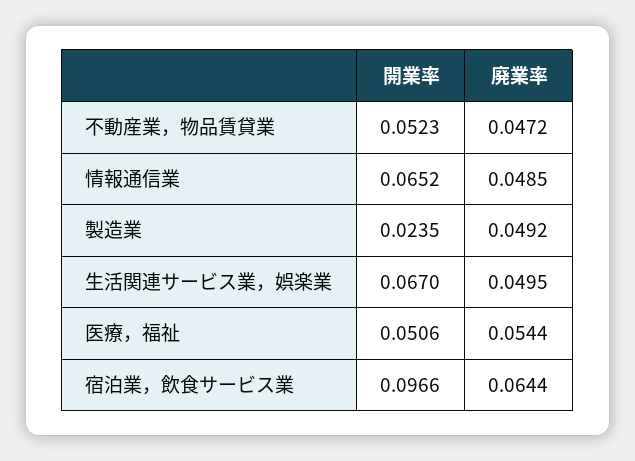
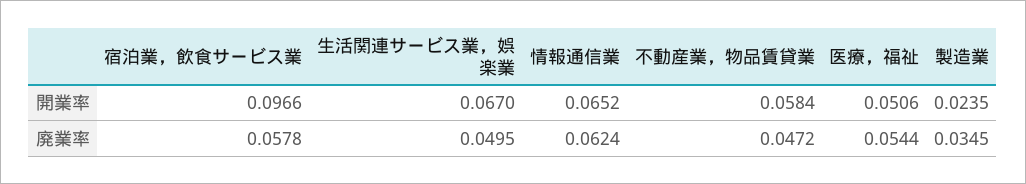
  {
    "開業率": {
-     "不動産業，物品賃貸業": 0.0523,
+     "不動産業，物品賃貸業": 0.0584,
      "情報通信業": 0.0652,
      "製造業": 0.0235,
      "生活関連サービス業，娯楽業": 0.067,
      "医療，福祉": 0.0506,
      "宿泊業，飲食サービス業": 0.0966
    },
    "廃業率": {
      "不動産業，物品賃貸業": 0.0472,
-     "情報通信業": 0.0485,
+     "情報通信業": 0.0624,
-     "製造業": 0.0492,
+     "製造業": 0.0345,
      "生活関連サービス業，娯楽業": 0.0495,
      "医療，福祉": 0.0544,
-     "宿泊業，飲食サービス業": 0.0644
+     "宿泊業，飲食サービス業": 0.0578
    }
  }

